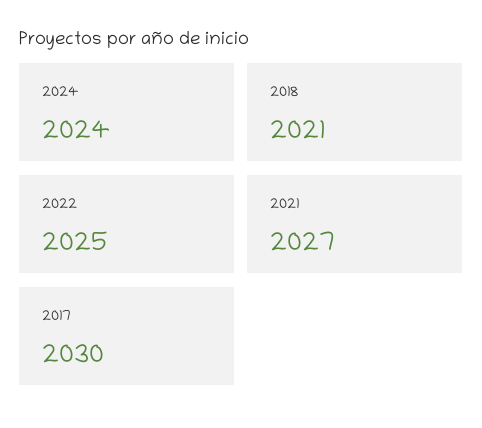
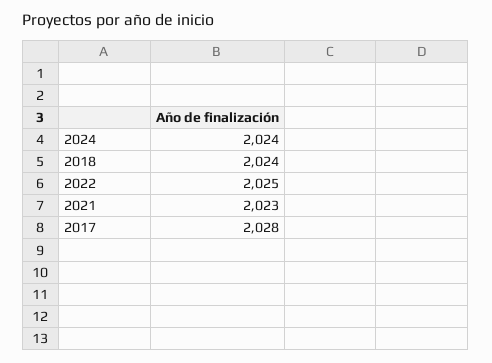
  {
    "2024": 2024,
-   "2018": 2021,
+   "2018": 2024,
    "2022": 2025,
-   "2021": 2027,
+   "2021": 2023,
-   "2017": 2030
+   "2017": 2028
  }

